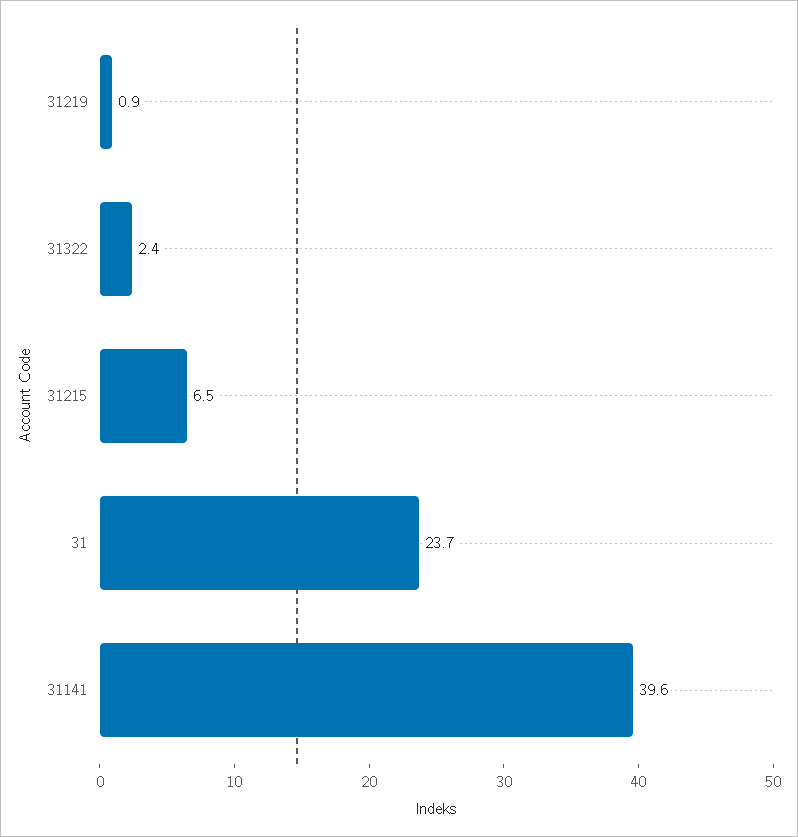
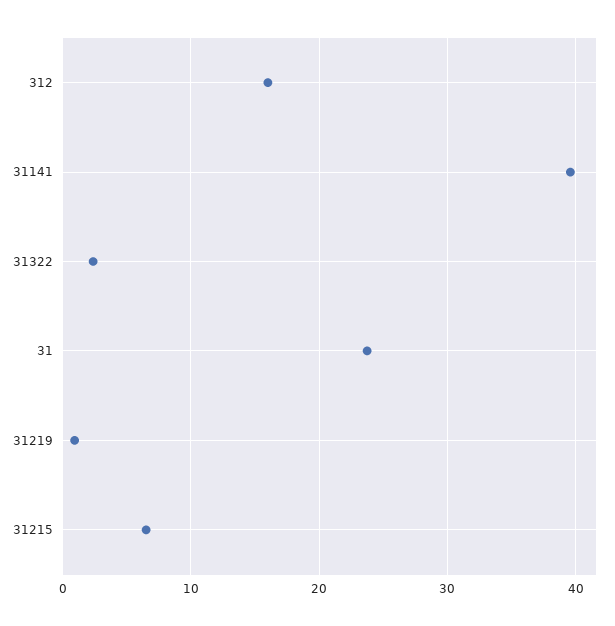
  {
    "31219": 0.9,
    "31322": 2.4,
    "31215": 6.5,
    "31": 23.7,
-   "31141": 39.6
+   "31141": 39.6,
+   "312": 16
  }

